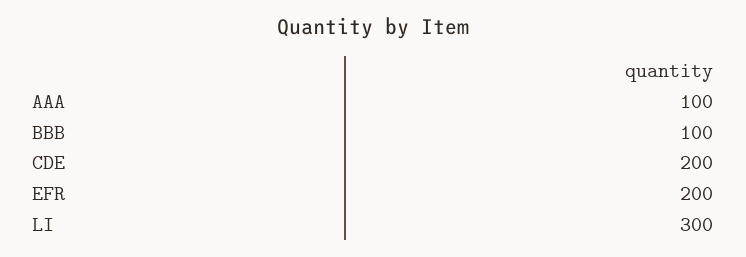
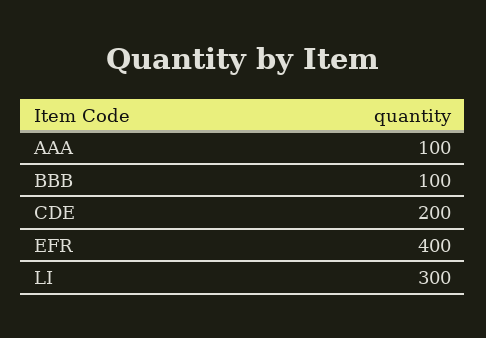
  {
    "AAA": 100,
    "BBB": 100,
    "CDE": 200,
-   "EFR": 200,
+   "EFR": 400,
    "LI": 300
  }

